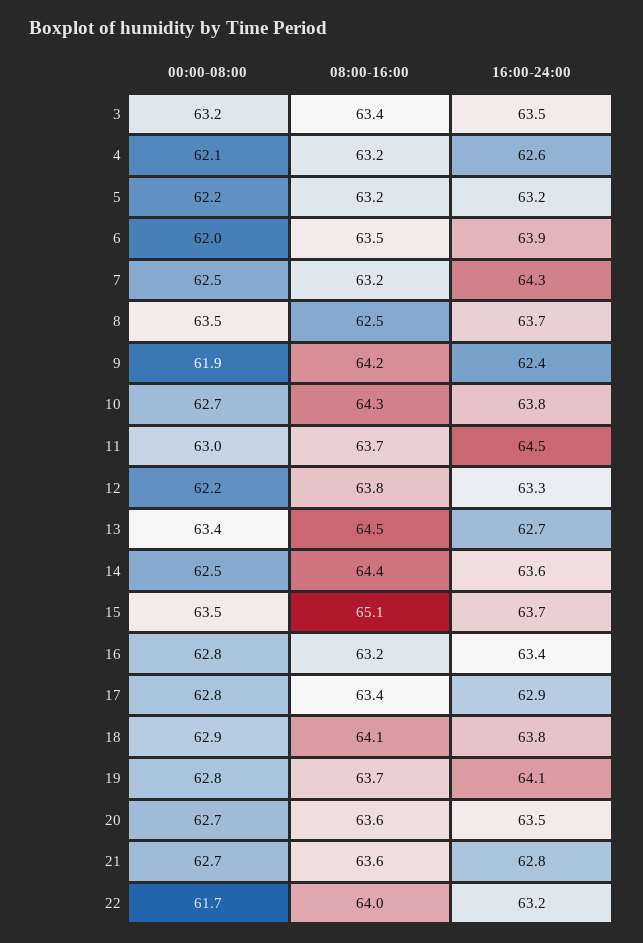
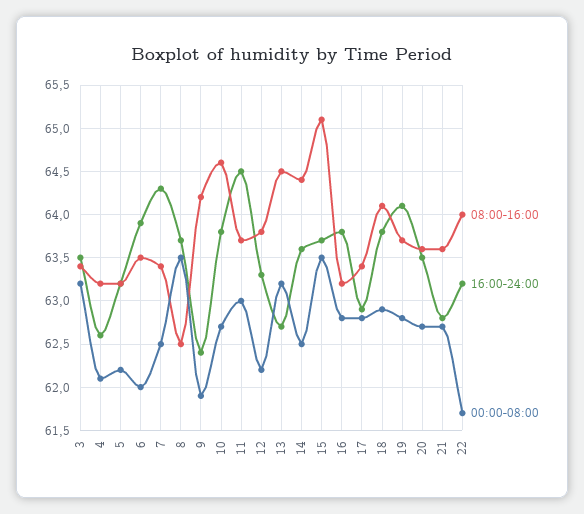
  {
    "00:00-08:00": {
      "3": 63.2,
      "4": 62.1,
      "5": 62.2,
      "6": 62,
      "7": 62.5,
      "8": 63.5,
      "9": 61.9,
      "10": 62.7,
      "11": 63,
      "12": 62.2,
-     "13": 63.4,
+     "13": 63.2,
      "14": 62.5,
      "15": 63.5,
      "16": 62.8,
      "17": 62.8,
      "18": 62.9,
      "19": 62.8,
      "20": 62.7,
      "21": 62.7,
      "22": 61.7
    },
    "08:00-16:00": {
      "3": 63.4,
      "4": 63.2,
      "5": 63.2,
      "6": 63.5,
-     "7": 63.2,
+     "7": 63.4,
      "8": 62.5,
      "9": 64.2,
-     "10": 64.3,
+     "10": 64.6,
      "11": 63.7,
      "12": 63.8,
      "13": 64.5,
      "14": 64.4,
      "15": 65.1,
      "16": 63.2,
      "17": 63.4,
      "18": 64.1,
      "19": 63.7,
      "20": 63.6,
      "21": 63.6,
      "22": 64
    },
    "16:00-24:00": {
      "3": 63.5,
      "4": 62.6,
      "5": 63.2,
      "6": 63.9,
      "7": 64.3,
      "8": 63.7,
      "9": 62.4,
      "10": 63.8,
      "11": 64.5,
      "12": 63.3,
      "13": 62.7,
      "14": 63.6,
      "15": 63.7,
-     "16": 63.4,
+     "16": 63.8,
      "17": 62.9,
      "18": 63.8,
      "19": 64.1,
      "20": 63.5,
      "21": 62.8,
      "22": 63.2
    }
  }

